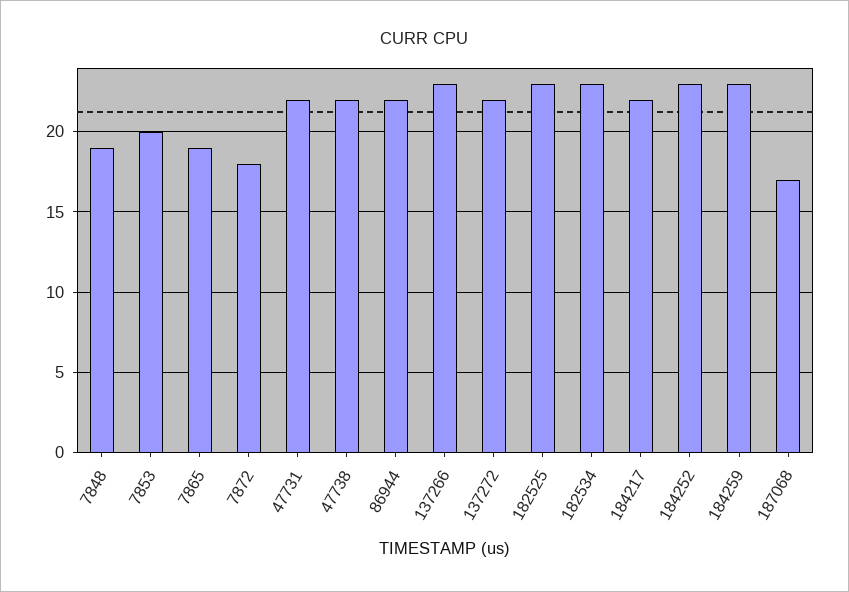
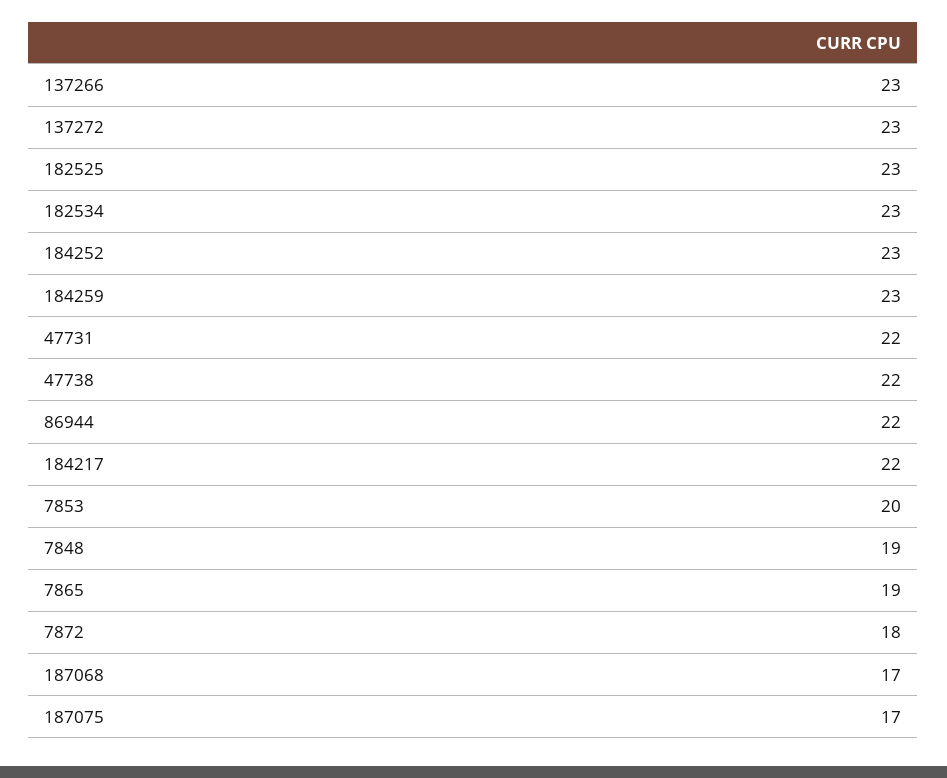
  {
    "7848": 19,
    "7853": 20,
    "7865": 19,
    "7872": 18,
    "47731": 22,
    "47738": 22,
    "86944": 22,
    "137266": 23,
-   "137272": 22,
+   "137272": 23,
    "182525": 23,
    "182534": 23,
    "184217": 22,
    "184252": 23,
    "184259": 23,
-   "187068": 17
+   "187068": 17,
+   "187075": 17
  }

